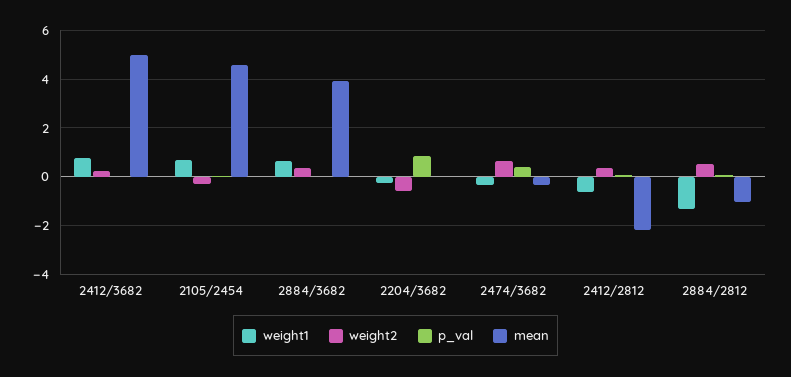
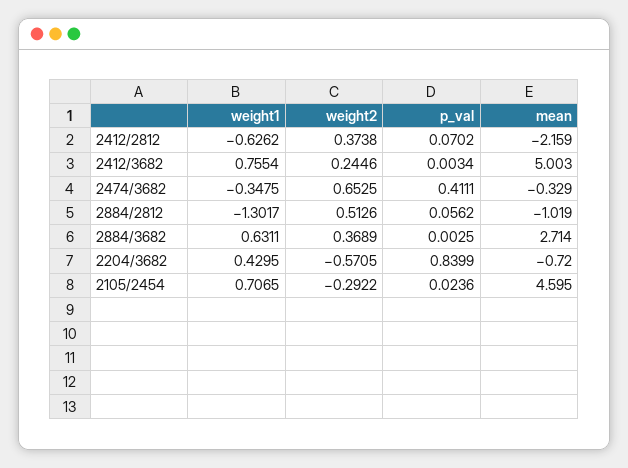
  {
    "weight1": {
      "2412/3682": 0.7554,
      "2105/2454": 0.7065,
      "2884/3682": 0.6311,
-     "2204/3682": -0.25,
+     "2204/3682": 0.4295,
      "2474/3682": -0.3475,
      "2412/2812": -0.6262,
      "2884/2812": -1.3017
    },
    "weight2": {
      "2412/3682": 0.2446,
      "2105/2454": -0.2922,
      "2884/3682": 0.3689,
      "2204/3682": -0.5705,
      "2474/3682": 0.6525,
      "2412/2812": 0.3738,
      "2884/2812": 0.5126
    },
    "p_val": {
      "2412/3682": 0.0034,
      "2105/2454": 0.0236,
      "2884/3682": 0.0025,
      "2204/3682": 0.8399,
      "2474/3682": 0.4111,
      "2412/2812": 0.0702,
      "2884/2812": 0.0562
    },
    "mean": {
      "2412/3682": 5.003,
      "2105/2454": 4.595,
-     "2884/3682": 4,
+     "2884/3682": 2.714,
-     "2204/3682": 0,
+     "2204/3682": -0.72,
      "2474/3682": -0.329,
      "2412/2812": -2.159,
      "2884/2812": -1.019
    }
  }

